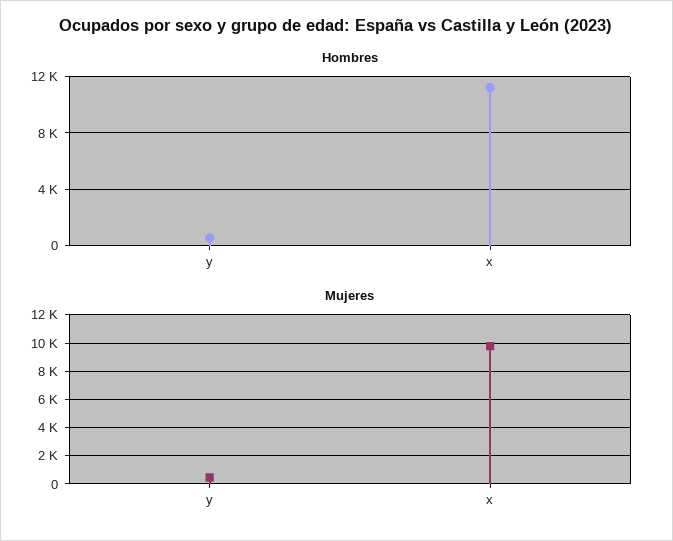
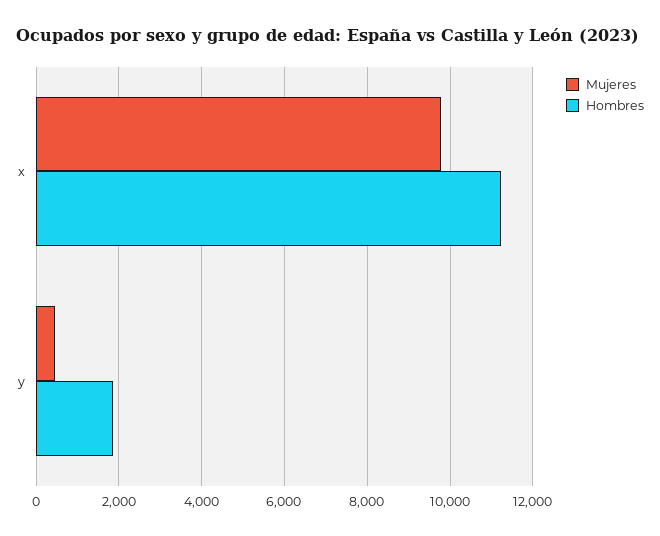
  {
    "Hombres": {
-     "y": 500,
+     "y": 1800,
      "x": 11200
    },
    "Mujeres": {
      "y": 400,
      "x": 9800
    }
  }

